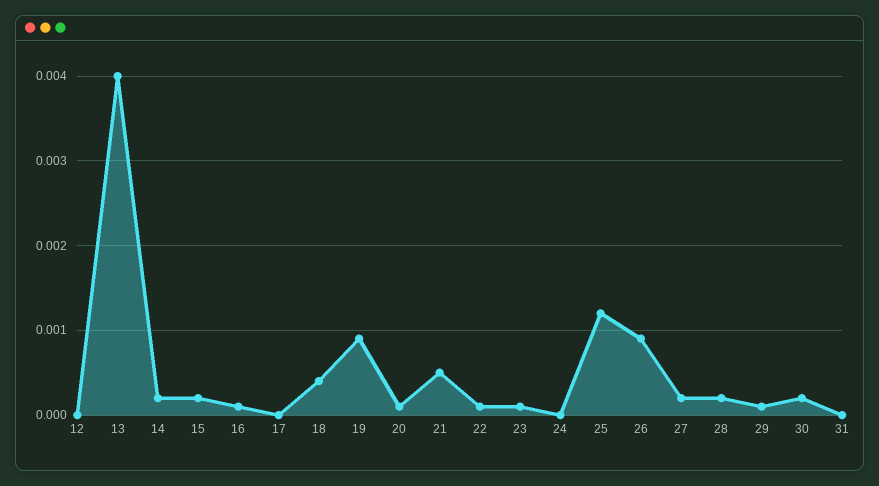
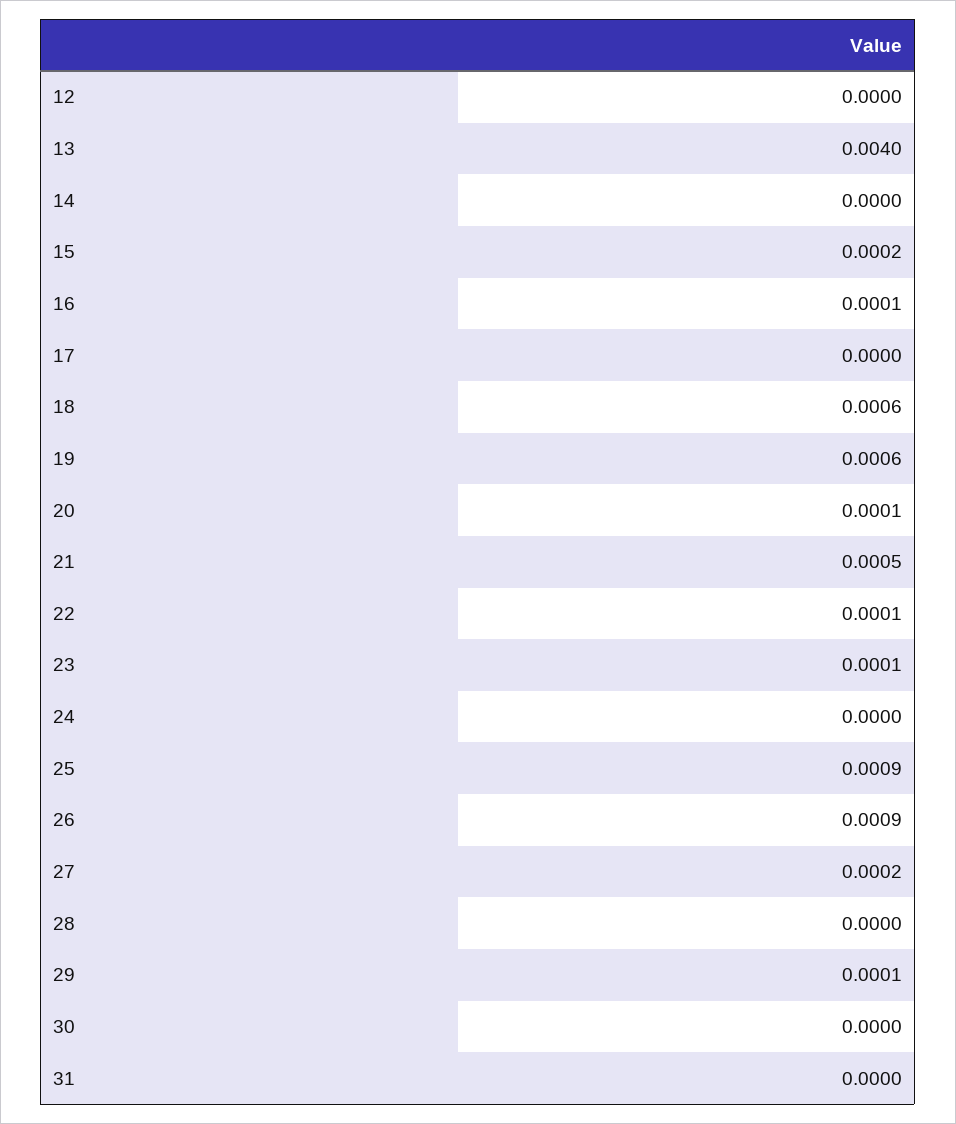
  {
    "12": 0,
    "13": 0.004,
-   "14": 0.0002,
+   "14": 0,
    "15": 0.0002,
    "16": 0.0001,
    "17": 0,
-   "18": 0.0004,
+   "18": 0.0006,
-   "19": 0.0009,
+   "19": 0.0006,
    "20": 0.0001,
    "21": 0.0005,
    "22": 0.0001,
    "23": 0.0001,
    "24": 0,
-   "25": 0.0012,
+   "25": 0.0009,
    "26": 0.0009,
    "27": 0.0002,
-   "28": 0.0002,
+   "28": 0,
    "29": 0.0001,
-   "30": 0.0002,
+   "30": 0,
    "31": 0
  }

